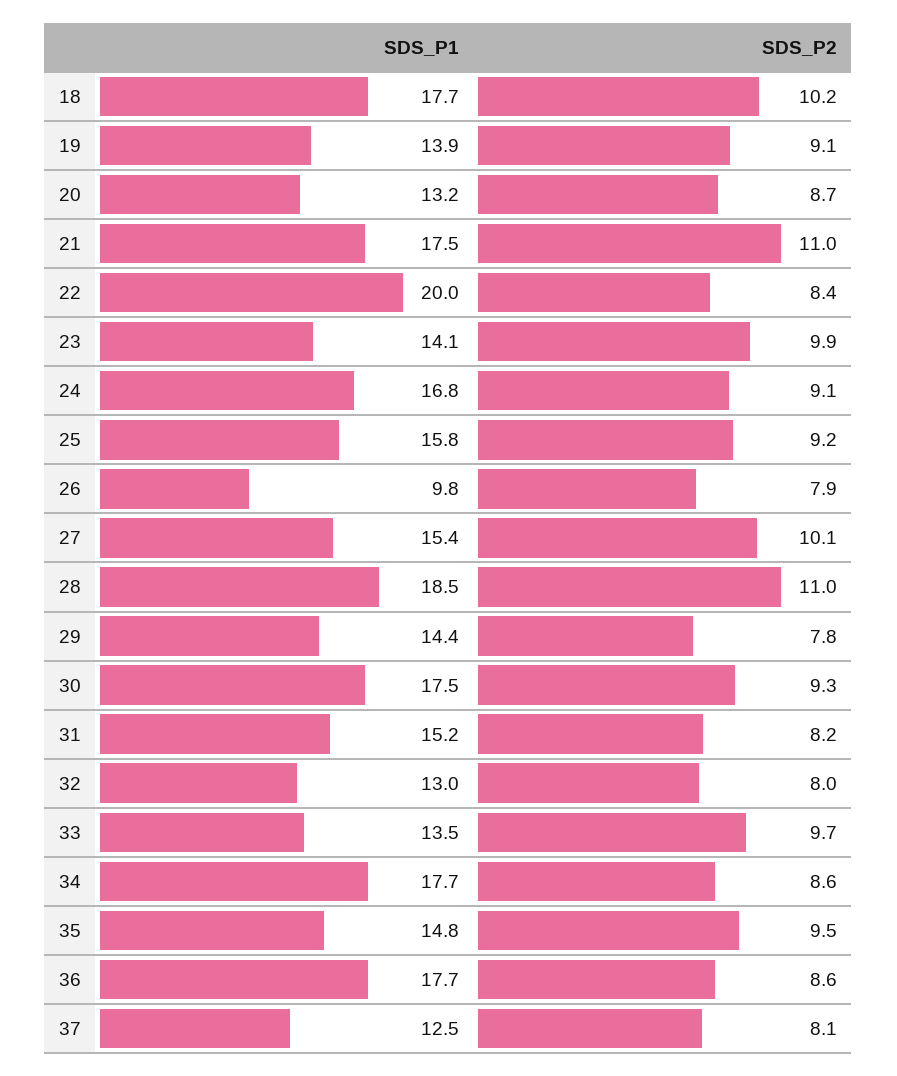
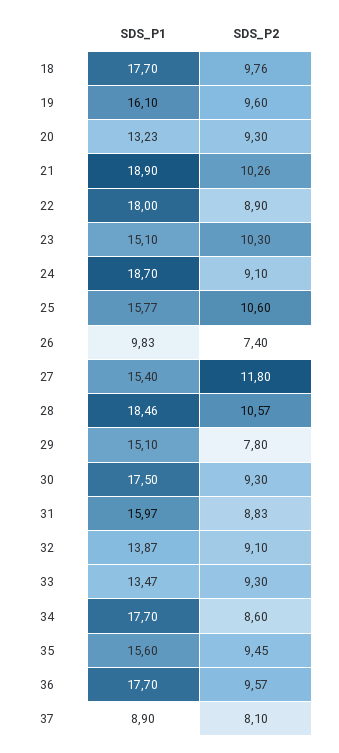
  {
    "SDS_P1": {
      "18": 17.7,
-     "19": 13.9,
+     "19": 16.1,
      "20": 13.23,
-     "21": 17.5,
+     "21": 18.9,
-     "22": 20,
+     "22": 18,
-     "23": 14.1,
+     "23": 15.1,
-     "24": 16.8,
+     "24": 18.7,
      "25": 15.77,
      "26": 9.83,
      "27": 15.4,
      "28": 18.46,
-     "29": 14.4,
+     "29": 15.1,
      "30": 17.5,
-     "31": 15.2,
+     "31": 15.97,
-     "32": 13,
+     "32": 13.87,
      "33": 13.47,
      "34": 17.7,
-     "35": 14.8,
+     "35": 15.6,
      "36": 17.7,
-     "37": 12.5
+     "37": 8.9
    },
    "SDS_P2": {
-     "18": 10.2,
+     "18": 9.76,
-     "19": 9.1,
+     "19": 9.6,
-     "20": 8.7,
+     "20": 9.3,
-     "21": 11,
+     "21": 10.26,
-     "22": 8.4,
+     "22": 8.9,
-     "23": 9.9,
+     "23": 10.3,
      "24": 9.1,
-     "25": 9.2,
+     "25": 10.6,
-     "26": 7.9,
+     "26": 7.4,
-     "27": 10.1,
+     "27": 11.8,
-     "28": 11,
+     "28": 10.57,
      "29": 7.8,
      "30": 9.3,
-     "31": 8.2,
+     "31": 8.83,
-     "32": 8,
+     "32": 9.1,
-     "33": 9.7,
+     "33": 9.3,
      "34": 8.6,
      "35": 9.45,
-     "36": 8.6,
+     "36": 9.57,
      "37": 8.1
    }
  }

